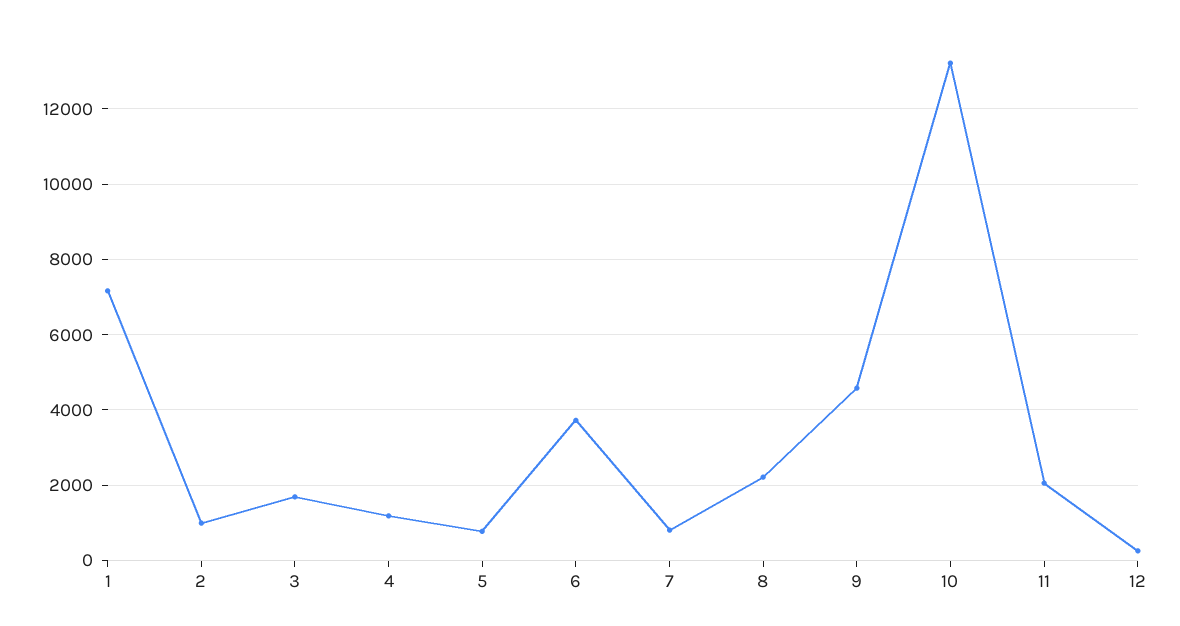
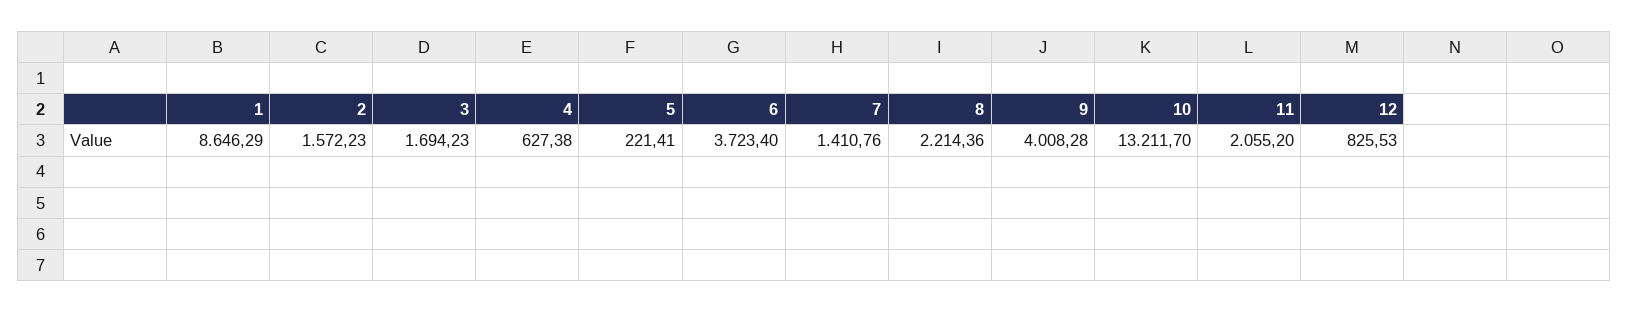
  {
-   "1": 7200,
+   "1": 8646.29,
-   "2": 1000,
+   "2": 1572.23,
    "3": 1694.23,
-   "4": 1200,
+   "4": 627.38,
-   "5": 800,
+   "5": 221.41,
    "6": 3723.4,
-   "7": 800,
+   "7": 1410.76,
    "8": 2214.36,
-   "9": 4600,
+   "9": 4008.28,
    "10": 13211.7,
    "11": 2055.2,
-   "12": 200
+   "12": 825.53
  }

